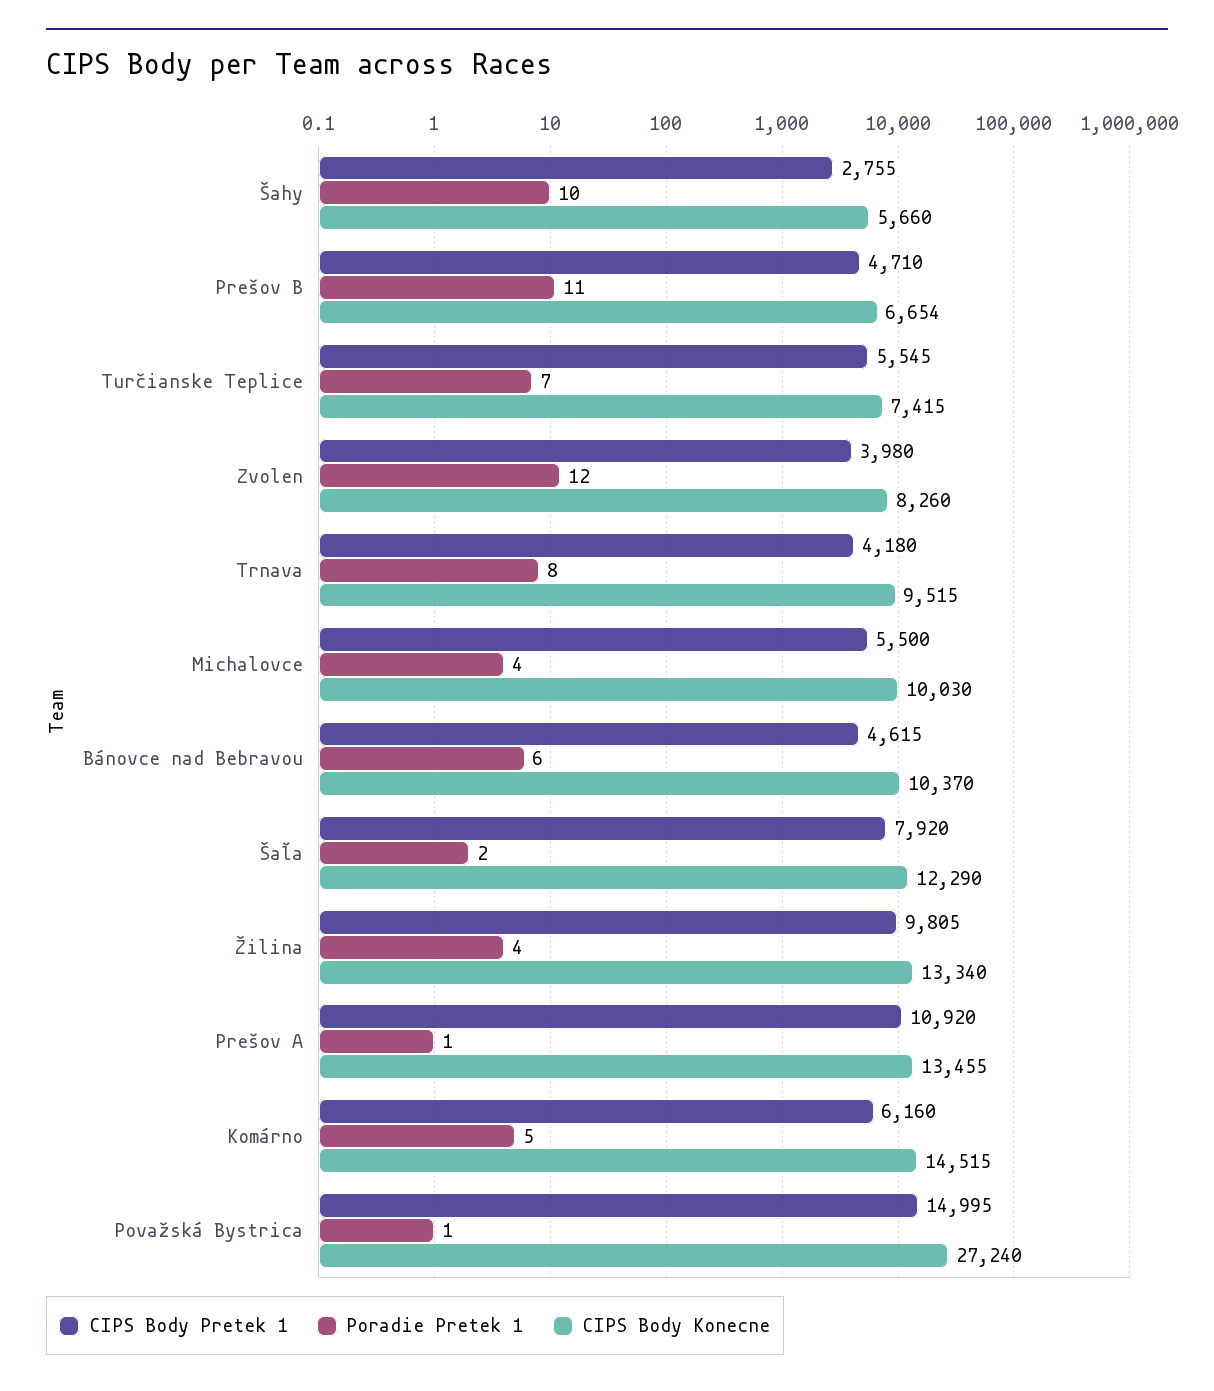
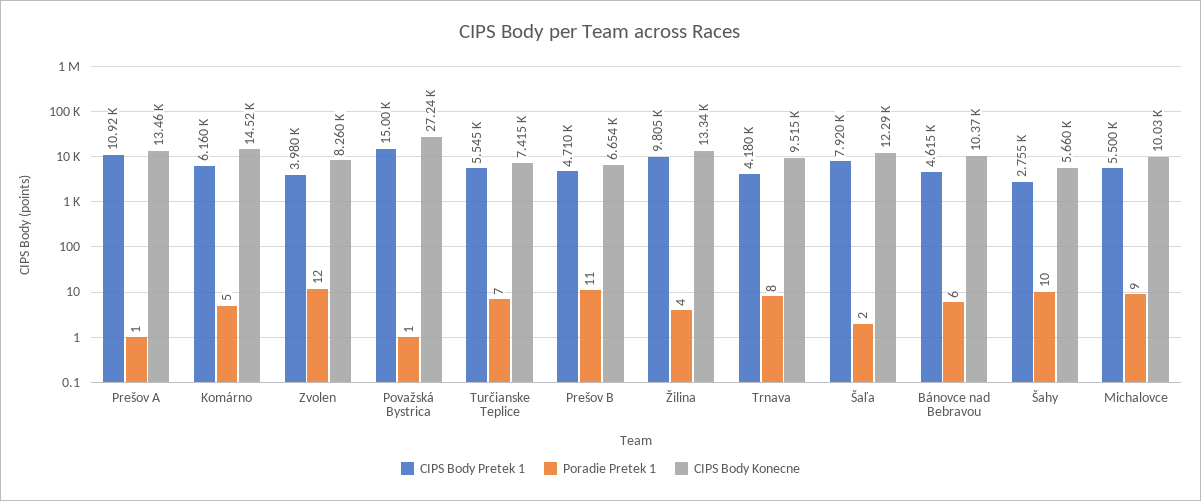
  {
    "CIPS Body Pretek 1": {
      "Šahy": 2755,
      "Prešov B": 4710,
      "Turčianske Teplice": 5545,
      "Zvolen": 3980,
      "Trnava": 4180,
      "Michalovce": 5500,
      "Bánovce nad Bebravou": 4615,
      "Šaľa": 7920,
      "Žilina": 9805,
      "Prešov A": 10920,
      "Komárno": 6160,
      "Považská Bystrica": 14995
    },
    "Poradie Pretek 1": {
      "Šahy": 10,
      "Prešov B": 11,
      "Turčianske Teplice": 7,
      "Zvolen": 12,
      "Trnava": 8,
-     "Michalovce": 4,
+     "Michalovce": 9,
      "Bánovce nad Bebravou": 6,
      "Šaľa": 2,
      "Žilina": 4,
      "Prešov A": 1,
      "Komárno": 5,
      "Považská Bystrica": 1
    },
    "CIPS Body Konecne": {
      "Šahy": 5660,
      "Prešov B": 6654,
      "Turčianske Teplice": 7415,
      "Zvolen": 8260,
      "Trnava": 9515,
      "Michalovce": 10030,
      "Bánovce nad Bebravou": 10370,
      "Šaľa": 12290,
      "Žilina": 13340,
      "Prešov A": 13455,
      "Komárno": 14515,
      "Považská Bystrica": 27240
    }
  }

